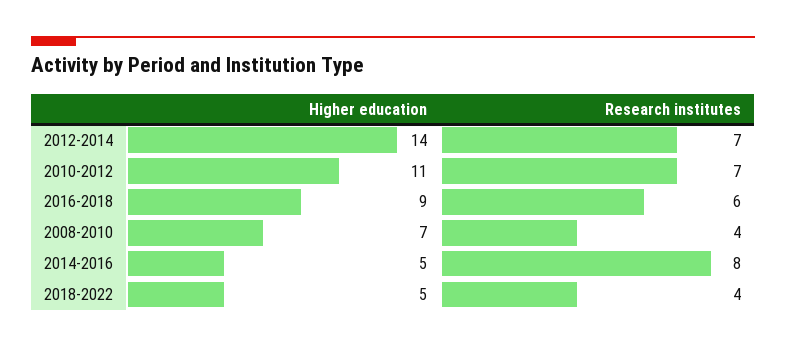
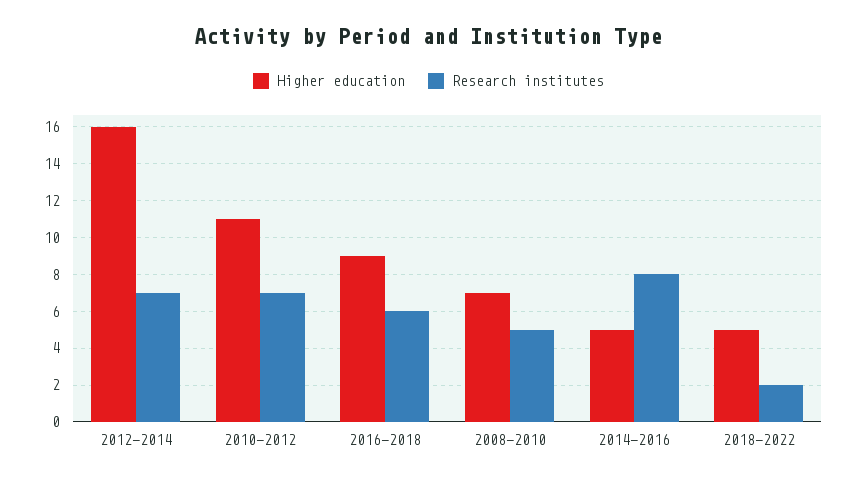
  {
    "Higher education": {
-     "2012-2014": 14,
+     "2012-2014": 16,
      "2010-2012": 11,
      "2016-2018": 9,
      "2008-2010": 7,
      "2014-2016": 5,
      "2018-2022": 5
    },
    "Research institutes": {
      "2012-2014": 7,
      "2010-2012": 7,
      "2016-2018": 6,
-     "2008-2010": 4,
+     "2008-2010": 5,
      "2014-2016": 8,
-     "2018-2022": 4
+     "2018-2022": 2
    }
  }

